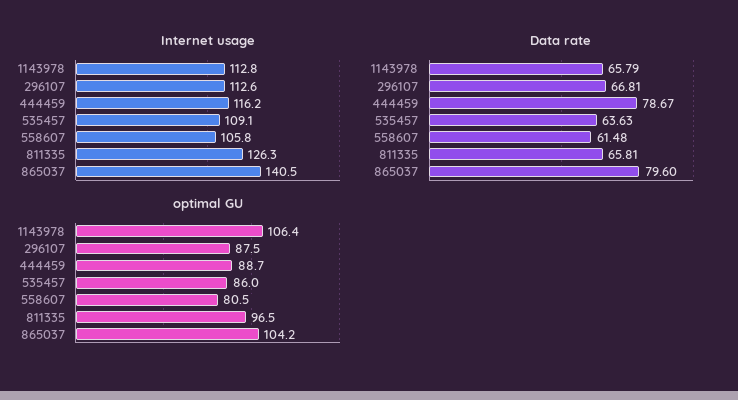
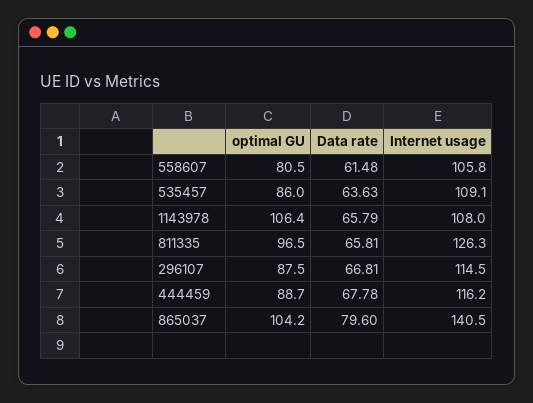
  {
    "Internet usage": {
-     "1143978": 112.8,
+     "1143978": 108,
-     "296107": 112.6,
+     "296107": 114.5,
      "444459": 116.2,
      "535457": 109.1,
      "558607": 105.8,
      "811335": 126.3,
      "865037": 140.5
    },
    "Data rate": {
      "1143978": 65.79,
      "296107": 66.81,
-     "444459": 78.67,
+     "444459": 67.78,
      "535457": 63.63,
      "558607": 61.48,
      "811335": 65.81,
      "865037": 79.6
    },
    "optimal GU": {
      "1143978": 106.4,
      "296107": 87.5,
      "444459": 88.7,
      "535457": 86,
      "558607": 80.5,
      "811335": 96.5,
      "865037": 104.2
    }
  }

